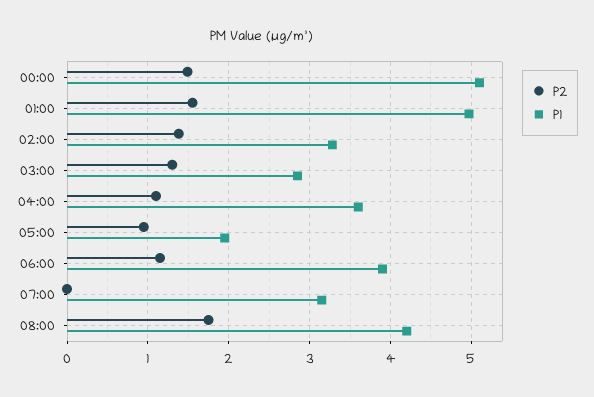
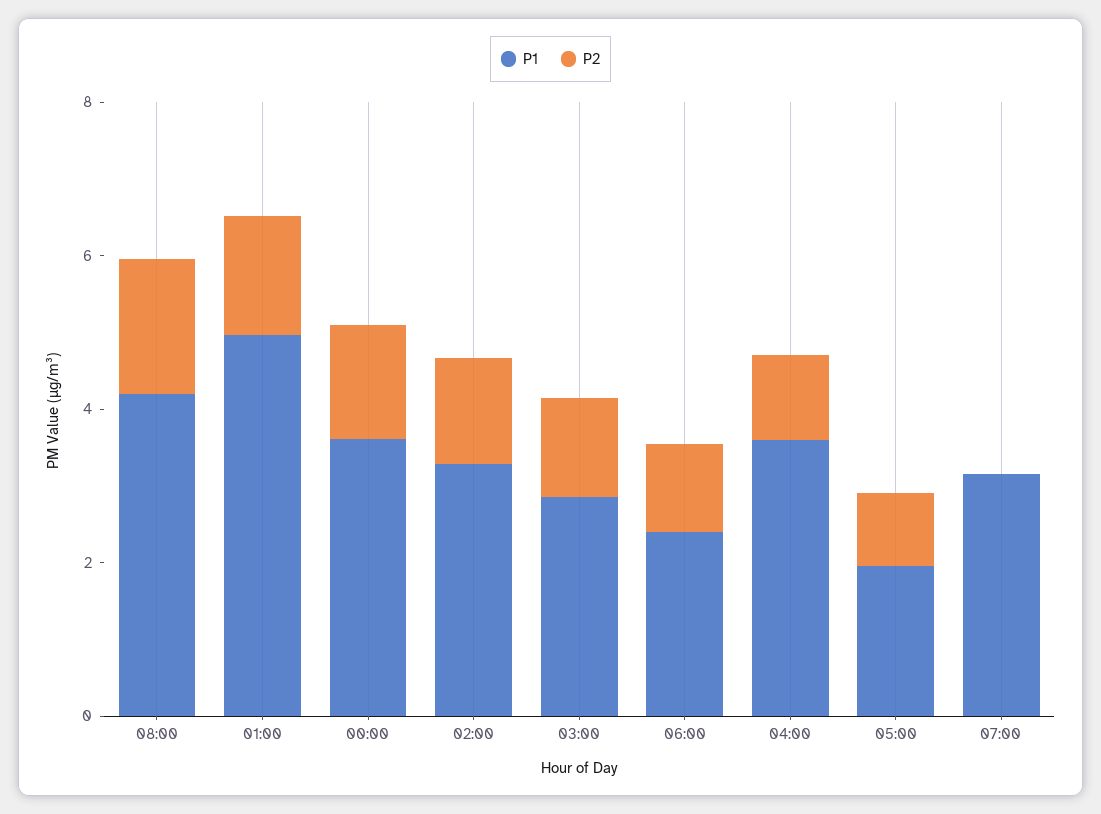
  {
    "P2": {
      "00:00": 1.5,
      "01:00": 1.6,
      "02:00": 1.4,
      "03:00": 1.3,
      "04:00": 1.1,
      "05:00": 1,
      "06:00": 1.2,
      "07:00": 0,
      "08:00": 1.8
    },
    "P1": {
-     "00:00": 5.1,
+     "00:00": 3.5,
      "01:00": 5,
      "02:00": 3.3,
      "03:00": 2.9,
      "04:00": 3.6,
      "05:00": 2,
-     "06:00": 3.9,
+     "06:00": 2.5,
      "07:00": 3.2,
      "08:00": 4.2
    }
  }

